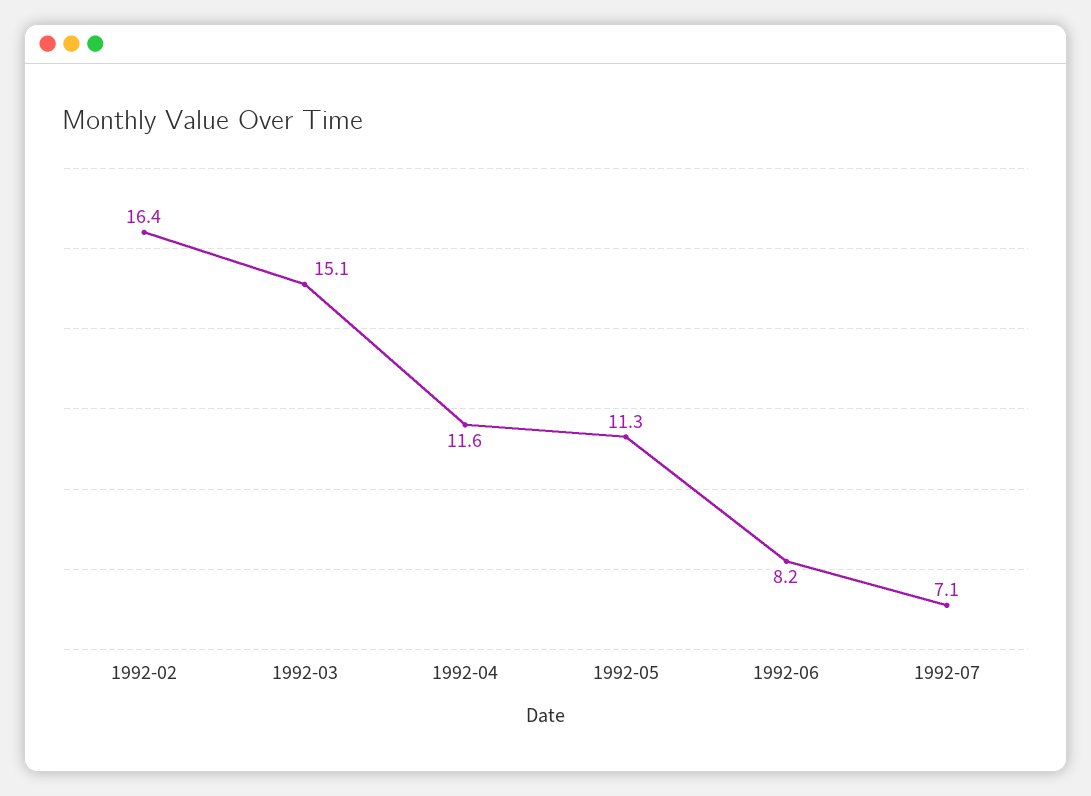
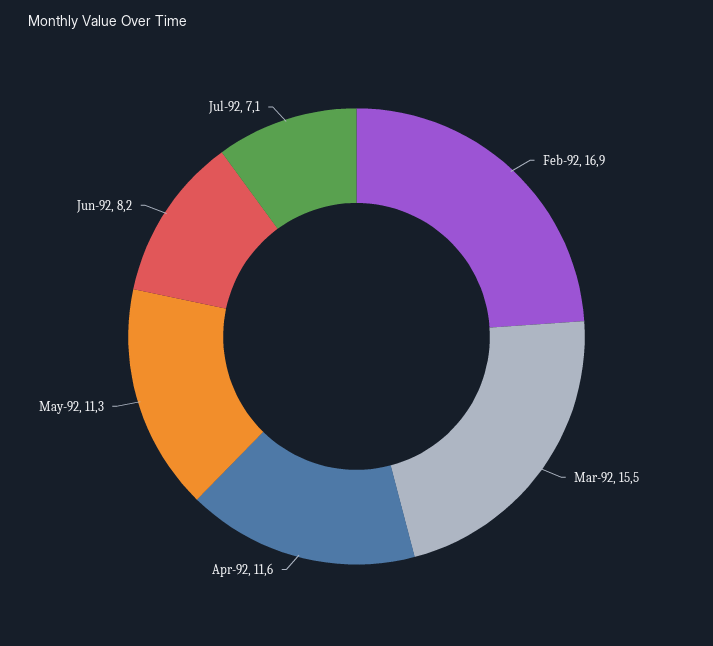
  {
-   "1992-02": 16.4,
+   "1992-02": 16.9,
-   "1992-03": 15.1,
+   "1992-03": 15.5,
    "1992-04": 11.6,
    "1992-05": 11.3,
    "1992-06": 8.2,
    "1992-07": 7.1
  }

